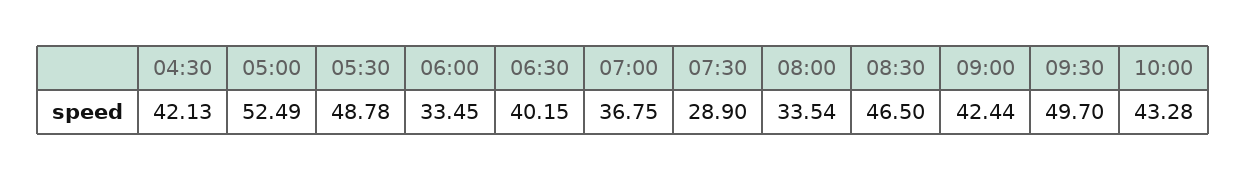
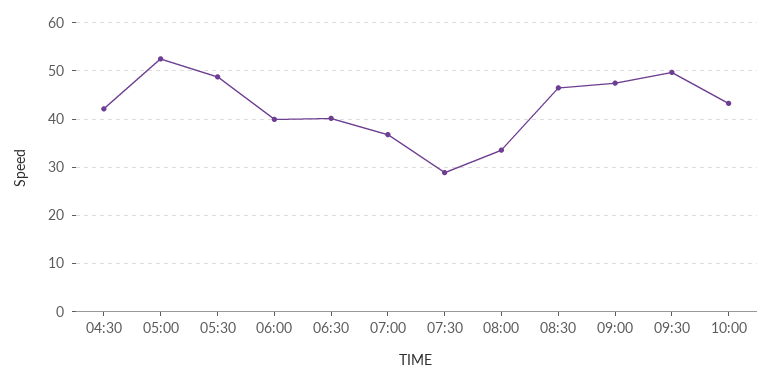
  {
    "04:30": 42.13,
    "05:00": 52.49,
    "05:30": 48.78,
-   "06:00": 33.45,
+   "06:00": 40,
    "06:30": 40.15,
    "07:00": 36.75,
    "07:30": 28.9,
    "08:00": 33.54,
    "08:30": 46.5,
-   "09:00": 42.44,
+   "09:00": 48,
    "09:30": 49.7,
    "10:00": 43.28
  }

